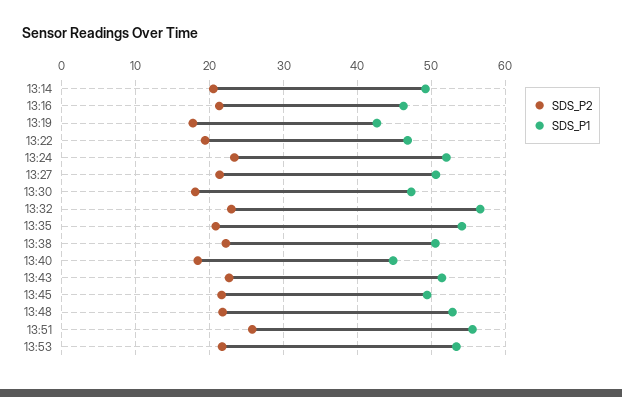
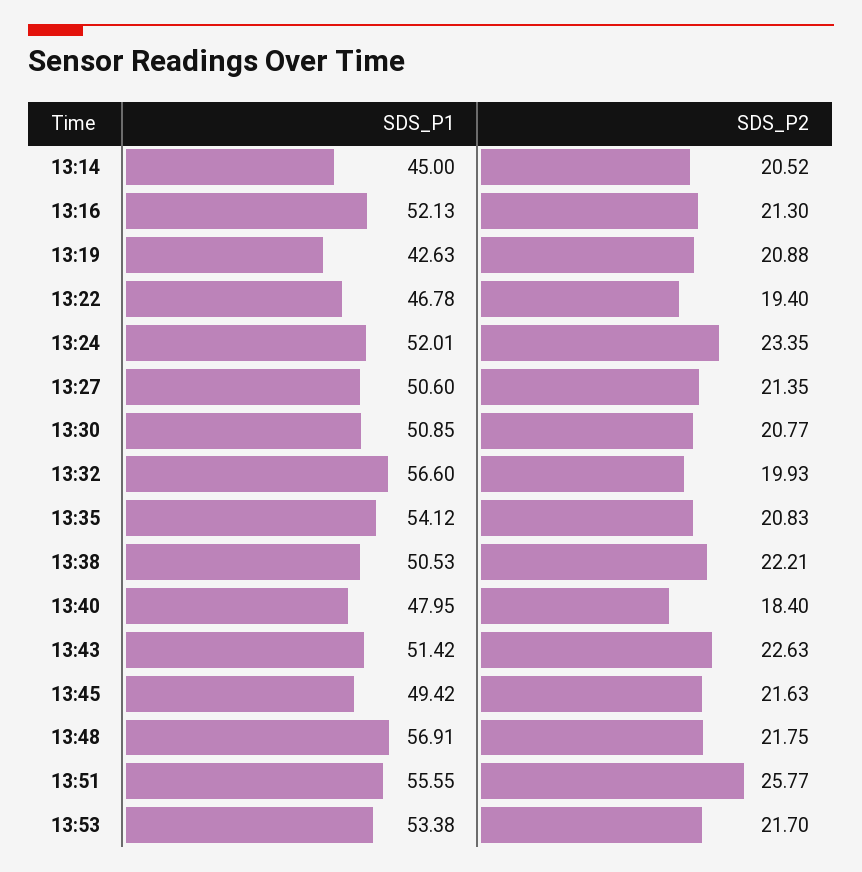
  {
    "SDS_P2": {
      "13:14": 20.52,
      "13:16": 21.3,
-     "13:19": 18,
+     "13:19": 20.88,
      "13:22": 19.4,
      "13:24": 23.35,
      "13:27": 21.35,
-     "13:30": 18,
+     "13:30": 20.77,
-     "13:32": 23,
+     "13:32": 19.93,
      "13:35": 20.83,
      "13:38": 22.21,
      "13:40": 18.4,
      "13:43": 22.63,
      "13:45": 21.63,
      "13:48": 21.75,
      "13:51": 25.77,
      "13:53": 21.7
    },
    "SDS_P1": {
-     "13:14": 49,
+     "13:14": 45,
-     "13:16": 46,
+     "13:16": 52.13,
      "13:19": 42.63,
      "13:22": 46.78,
      "13:24": 52.01,
      "13:27": 50.6,
-     "13:30": 47,
+     "13:30": 50.85,
      "13:32": 56.6,
      "13:35": 54.12,
      "13:38": 50.53,
-     "13:40": 45,
+     "13:40": 47.95,
      "13:43": 51.42,
      "13:45": 49.42,
-     "13:48": 53,
+     "13:48": 56.91,
      "13:51": 55.55,
      "13:53": 53.38
    }
  }

